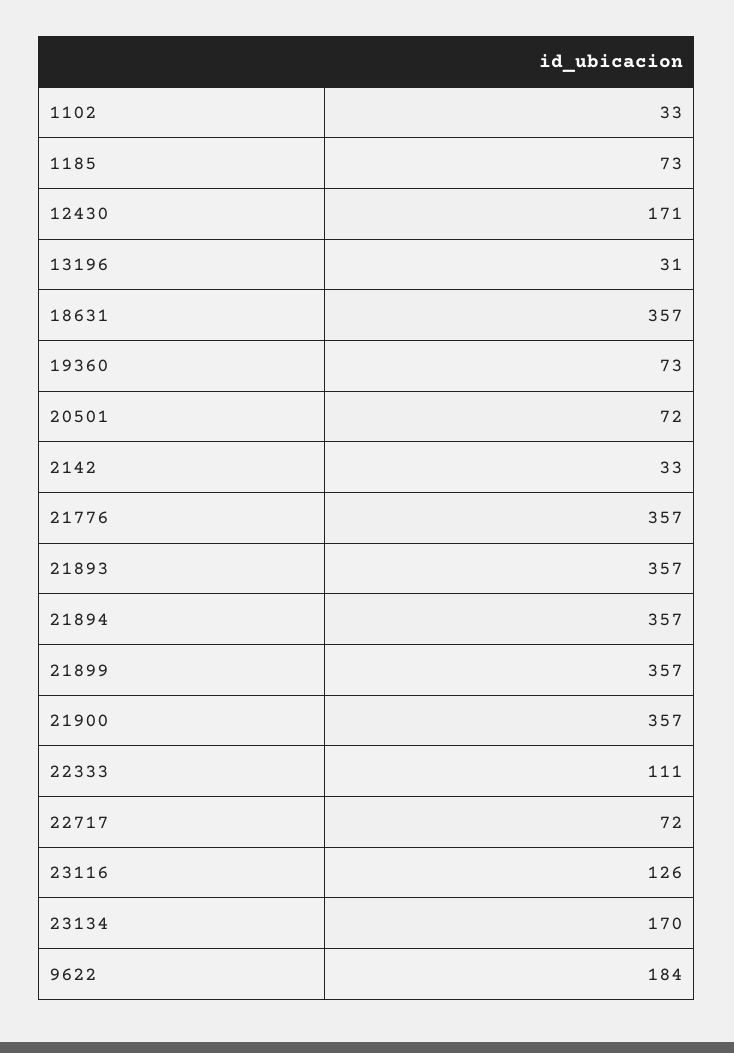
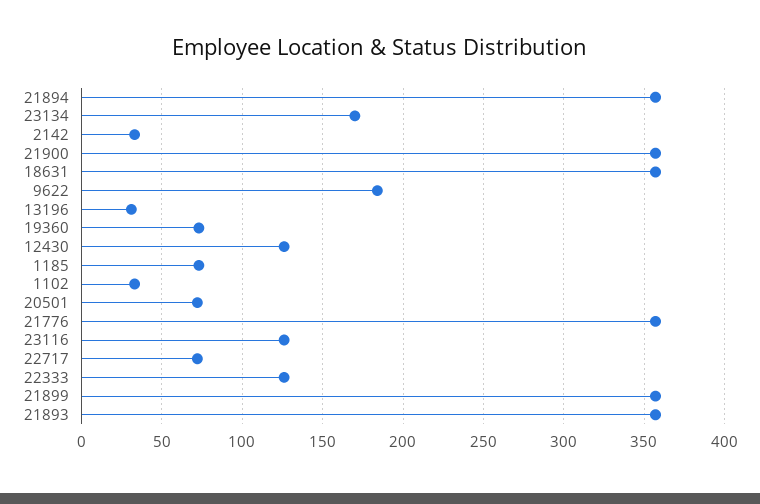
  {
    "1102": 33,
    "1185": 73,
-   "12430": 171,
+   "12430": 125,
    "13196": 31,
    "18631": 357,
    "19360": 73,
    "20501": 72,
    "2142": 33,
    "21776": 357,
    "21893": 357,
    "21894": 357,
    "21899": 357,
    "21900": 357,
-   "22333": 111,
+   "22333": 125,
    "22717": 72,
    "23116": 126,
    "23134": 170,
    "9622": 184
  }

